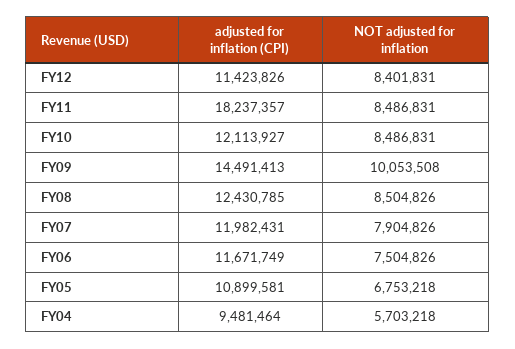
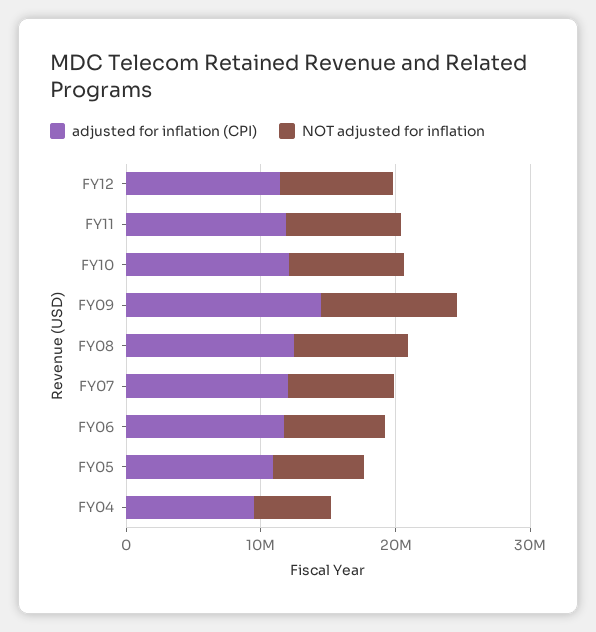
  {
    "adjusted for inflation (CPI)": {
      "FY12": 11423826,
-     "FY11": 18237357,
+     "FY11": 12000000,
      "FY10": 12113927,
      "FY09": 14491413,
      "FY08": 12430785,
      "FY07": 11982431,
      "FY06": 11671749,
      "FY05": 10899581,
      "FY04": 9481464
    },
    "NOT adjusted for inflation": {
      "FY12": 8401831,
      "FY11": 8486831,
      "FY10": 8486831,
      "FY09": 10053508,
      "FY08": 8504826,
      "FY07": 7904826,
      "FY06": 7504826,
      "FY05": 6753218,
      "FY04": 5703218
    }
  }

